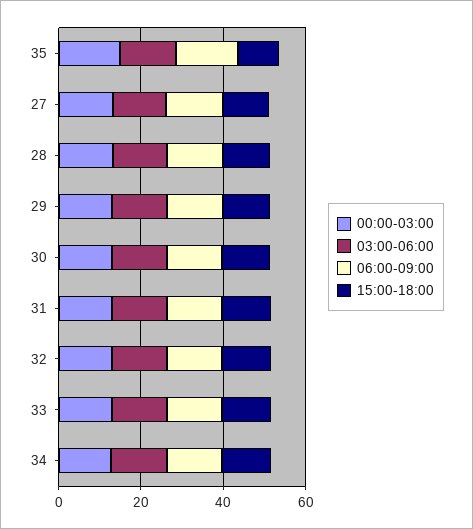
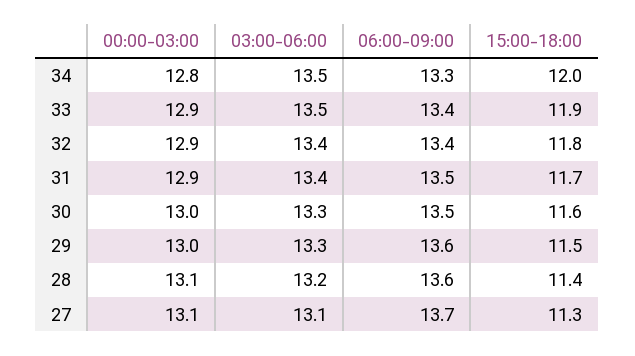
  {
    "00:00-03:00": {
-     "35": 15,
      "27": 13.1,
      "28": 13.1,
      "29": 13,
      "30": 13,
      "31": 12.9,
      "32": 12.9,
      "33": 12.9,
      "34": 12.8
    },
    "03:00-06:00": {
-     "35": 15,
      "27": 13.1,
      "28": 13.2,
      "29": 13.3,
      "30": 13.3,
      "31": 13.4,
      "32": 13.4,
      "33": 13.5,
      "34": 13.5
    },
    "06:00-09:00": {
-     "35": 15,
      "27": 13.7,
      "28": 13.6,
      "29": 13.6,
      "30": 13.5,
      "31": 13.5,
      "32": 13.4,
      "33": 13.4,
      "34": 13.3
    },
    "15:00-18:00": {
-     "35": 10,
      "27": 11.3,
      "28": 11.4,
      "29": 11.5,
      "30": 11.6,
      "31": 11.7,
      "32": 11.8,
      "33": 11.9,
      "34": 12
    }
  }

